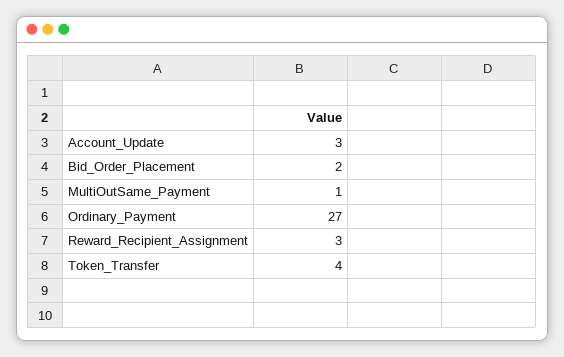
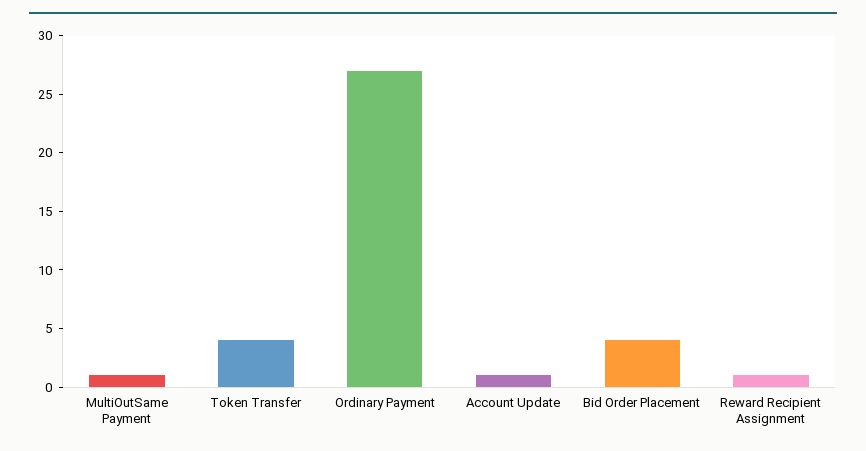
  {
-   "Account_Update": 3,
+   "Account_Update": 1,
-   "Bid_Order_Placement": 2,
+   "Bid_Order_Placement": 4,
    "MultiOutSame_Payment": 1,
    "Ordinary_Payment": 27,
-   "Reward_Recipient_Assignment": 3,
+   "Reward_Recipient_Assignment": 1,
    "Token_Transfer": 4
  }

